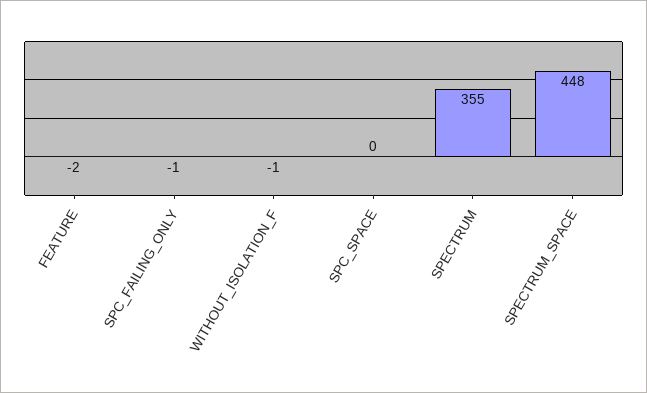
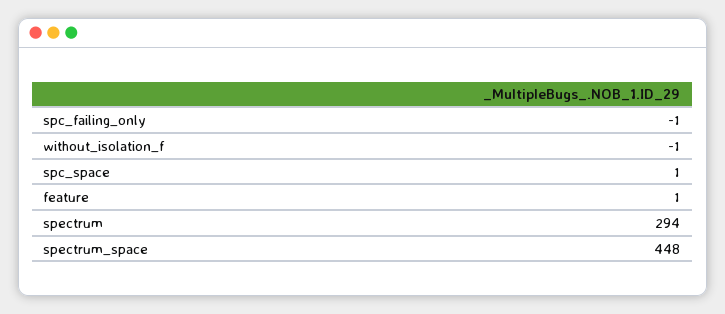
  {
-   "FEATURE": -2,
+   "FEATURE": 1,
    "SPC_FAILING_ONLY": -1,
    "WITHOUT_ISOLATION_F": -1,
-   "SPC_SPACE": 0,
+   "SPC_SPACE": 1,
-   "SPECTRUM": 355,
+   "SPECTRUM": 294,
    "SPECTRUM_SPACE": 448
  }

